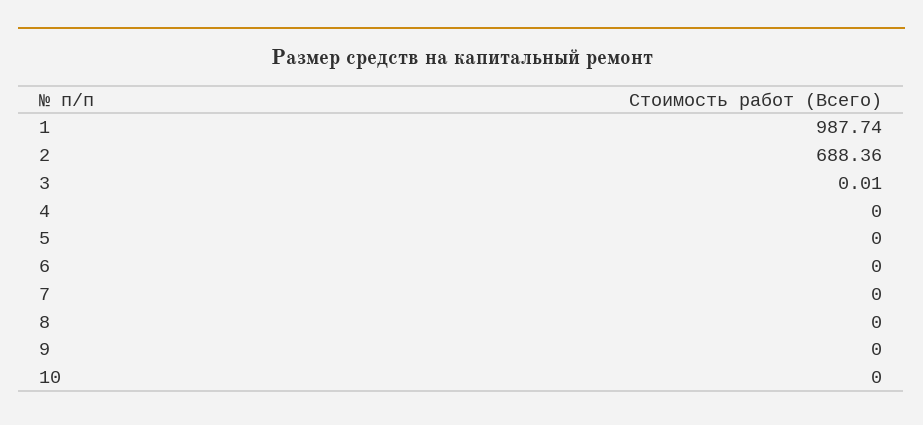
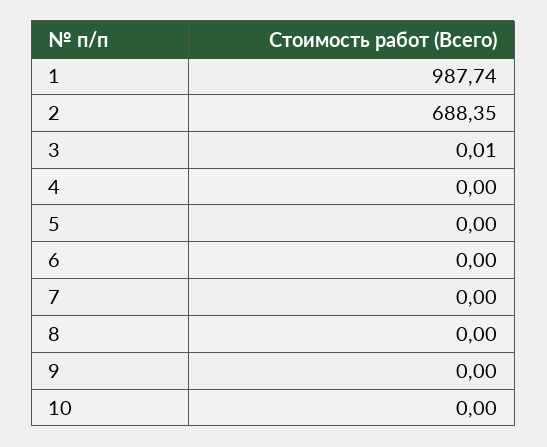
  {
    "1": 987.74,
-   "2": 688.36,
+   "2": 688.35,
    "3": 0.01,
    "4": 0,
    "5": 0,
    "6": 0,
    "7": 0,
    "8": 0,
    "9": 0,
    "10": 0
  }

